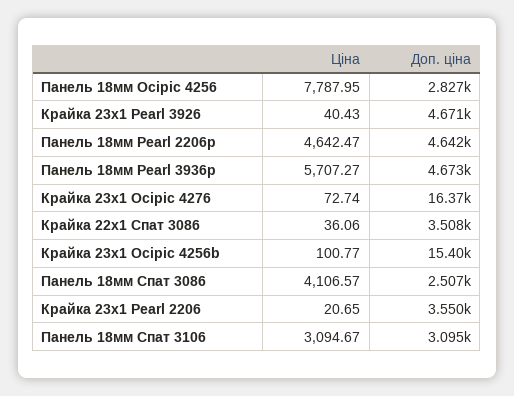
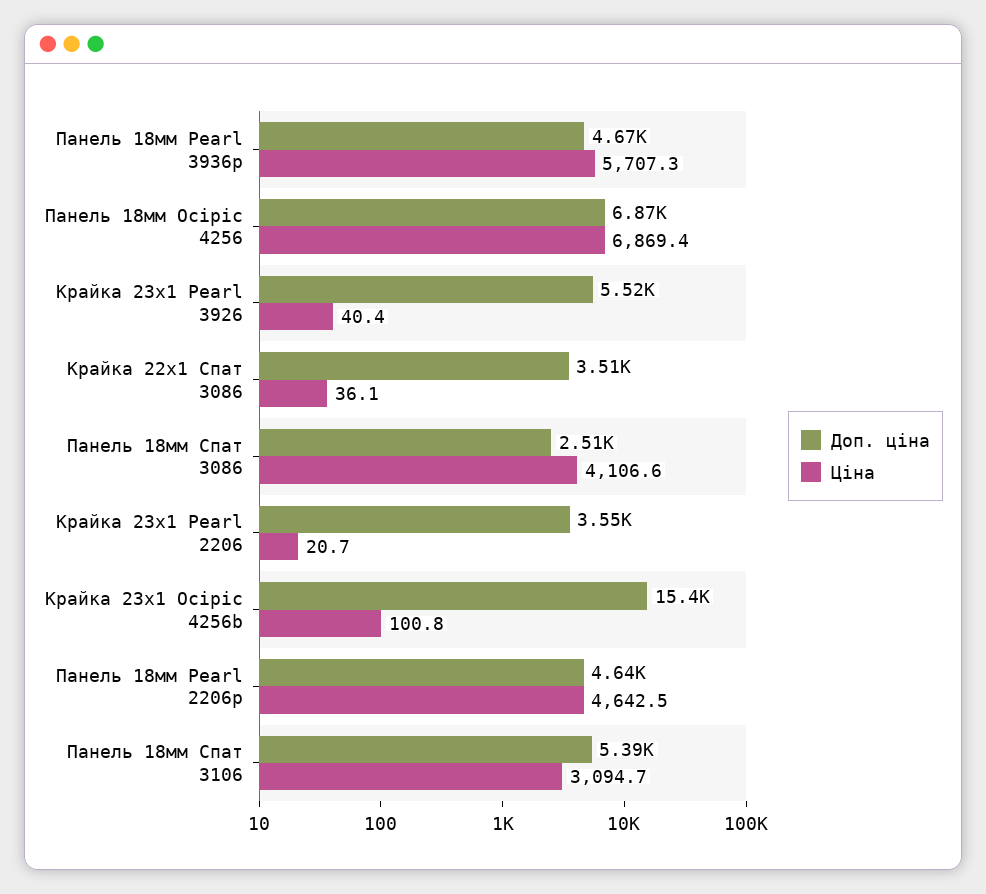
  {
    "Ціна": {
-     "Панель 18мм Осіріс 4256": 7787.95,
+     "Панель 18мм Осіріс 4256": 6869.4,
      "Крайка 23x1 Pearl 3926": 40.43,
      "Панель 18мм Pearl 2206p": 4642.47,
      "Панель 18мм Pearl 3936p": 5707.27,
-     "Крайка 23x1 Осіріс 4276": 72.74,
      "Крайка 22x1 Спат 3086": 36.06,
      "Крайка 23x1 Осіріс 4256b": 100.77,
      "Панель 18мм Спат 3086": 4106.57,
      "Крайка 23x1 Pearl 2206": 20.65,
      "Панель 18мм Спат 3106": 3094.67
    },
    "Доп. ціна": {
-     "Панель 18мм Осіріс 4256": 2827,
+     "Панель 18мм Осіріс 4256": 6870,
-     "Крайка 23x1 Pearl 3926": 4671,
+     "Крайка 23x1 Pearl 3926": 5520,
      "Панель 18мм Pearl 2206p": 4642,
      "Панель 18мм Pearl 3936p": 4673,
-     "Крайка 23x1 Осіріс 4276": 16370,
      "Крайка 22x1 Спат 3086": 3508,
      "Крайка 23x1 Осіріс 4256b": 15400,
      "Панель 18мм Спат 3086": 2507,
      "Крайка 23x1 Pearl 2206": 3550,
-     "Панель 18мм Спат 3106": 3095
+     "Панель 18мм Спат 3106": 5390
    }
  }

